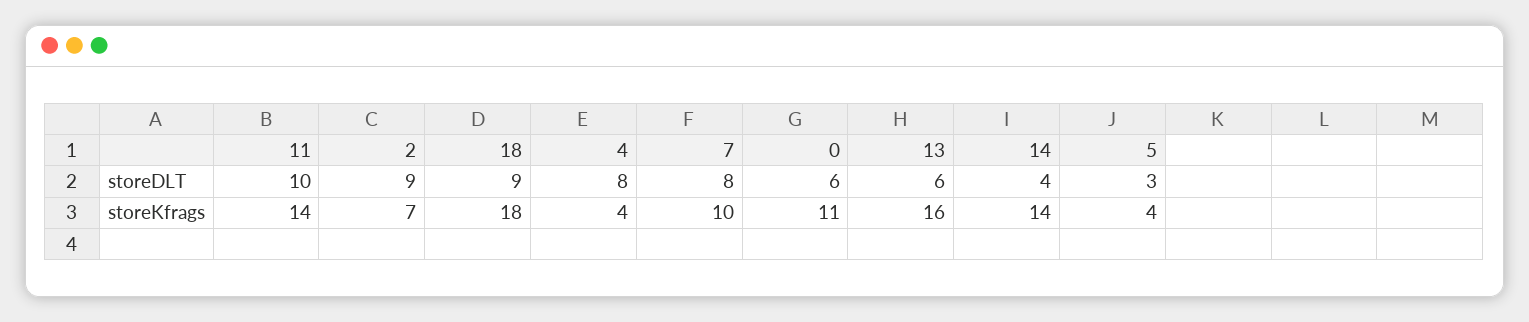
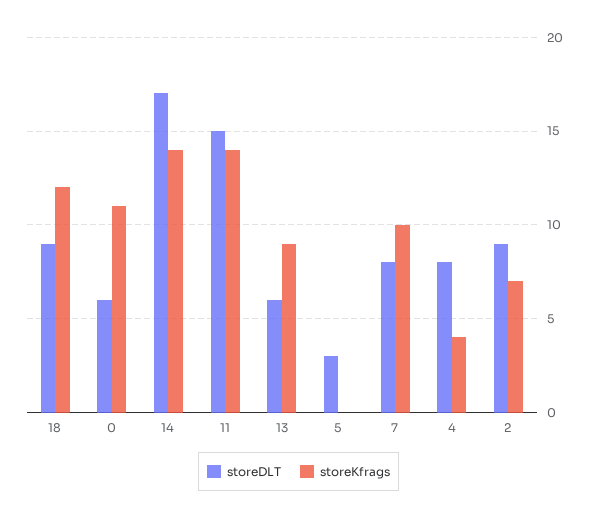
  {
    "storeDLT": {
-     "11": 10,
+     "11": 15,
      "2": 9,
      "18": 9,
      "4": 8,
      "7": 8,
      "0": 6,
      "13": 6,
-     "14": 4,
+     "14": 17,
      "5": 3
    },
    "storeKfrags": {
      "11": 14,
      "2": 7,
-     "18": 18,
+     "18": 12,
      "4": 4,
      "7": 10,
      "0": 11,
-     "13": 16,
+     "13": 9,
      "14": 14,
-     "5": 4
+     "5": 0
    }
  }

